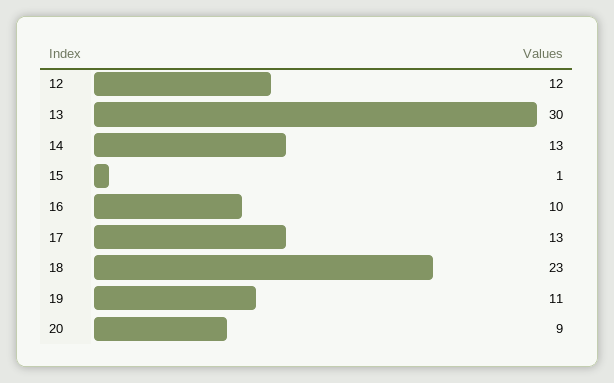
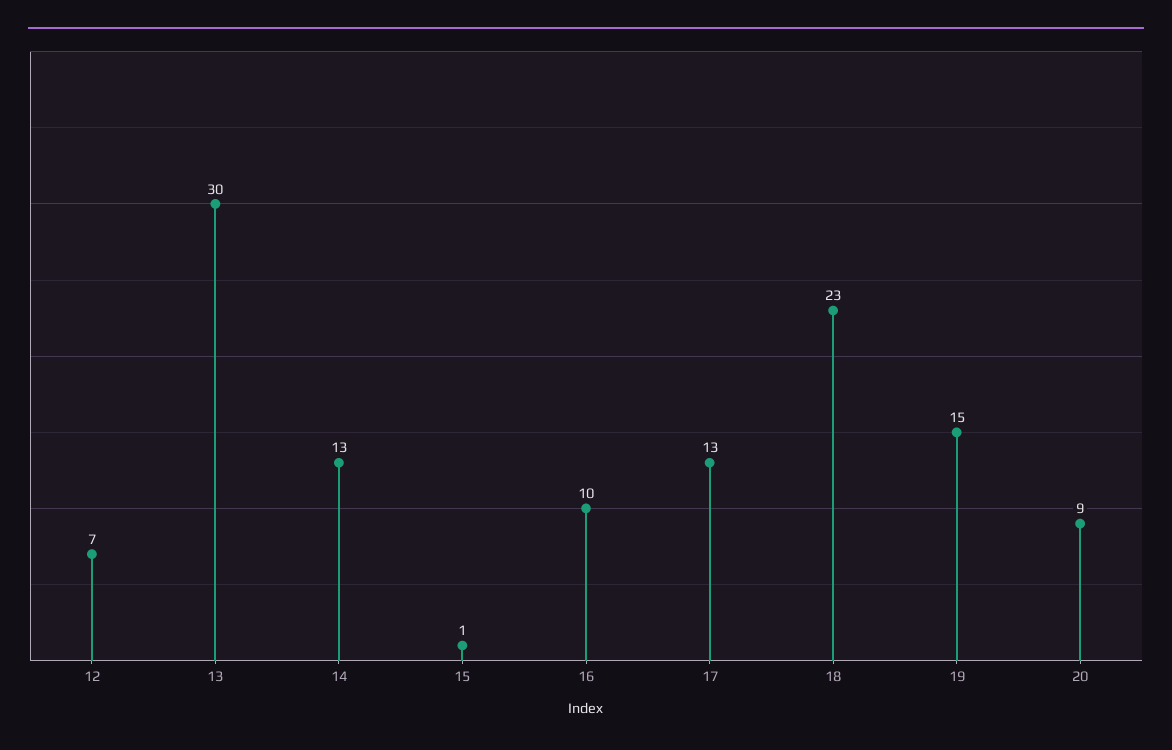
  {
-   "12": 12,
+   "12": 7,
    "13": 30,
    "14": 13,
    "15": 1,
    "16": 10,
    "17": 13,
    "18": 23,
-   "19": 11,
+   "19": 15,
    "20": 9
  }

